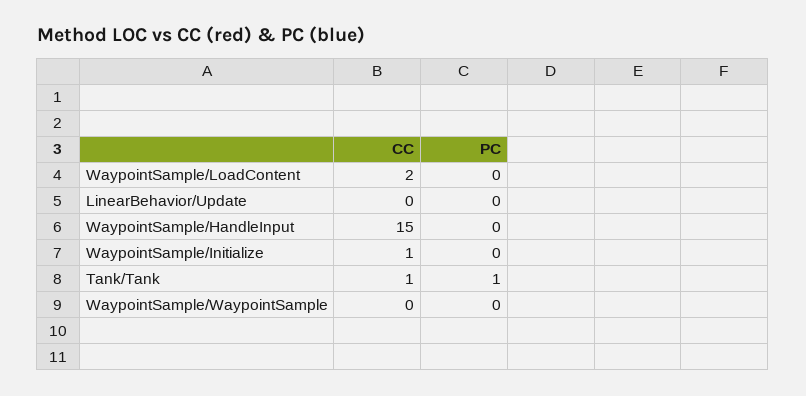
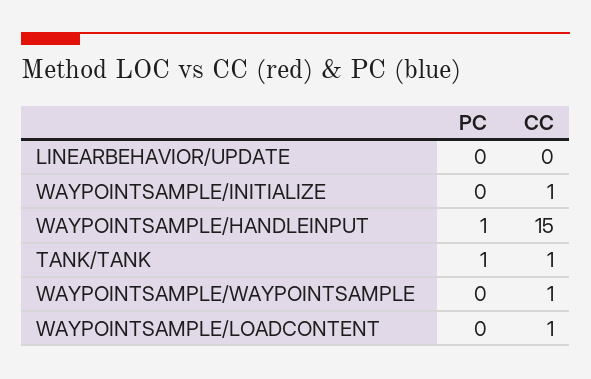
  {
    "CC": {
-     "WaypointSample/LoadContent": 2,
+     "WaypointSample/LoadContent": 1,
      "LinearBehavior/Update": 0,
      "WaypointSample/HandleInput": 15,
      "WaypointSample/Initialize": 1,
      "Tank/Tank": 1,
-     "WaypointSample/WaypointSample": 0
+     "WaypointSample/WaypointSample": 1
    },
    "PC": {
      "WaypointSample/LoadContent": 0,
      "LinearBehavior/Update": 0,
-     "WaypointSample/HandleInput": 0,
+     "WaypointSample/HandleInput": 1,
      "WaypointSample/Initialize": 0,
      "Tank/Tank": 1,
      "WaypointSample/WaypointSample": 0
    }
  }

